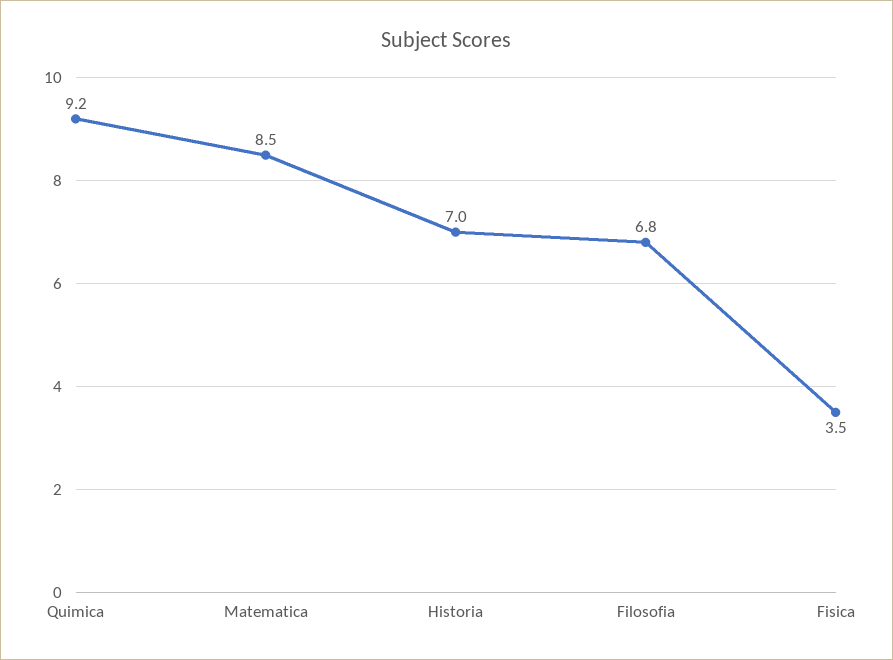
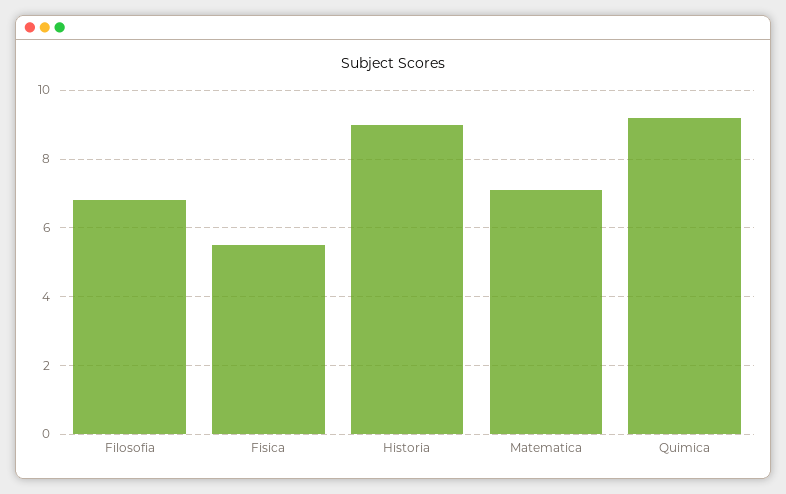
  {
    "Quimica": 9.2,
-   "Matematica": 8.5,
+   "Matematica": 7,
-   "Historia": 7,
+   "Historia": 9,
    "Filosofia": 6.8,
-   "Fisica": 3.5
+   "Fisica": 5.5
  }

